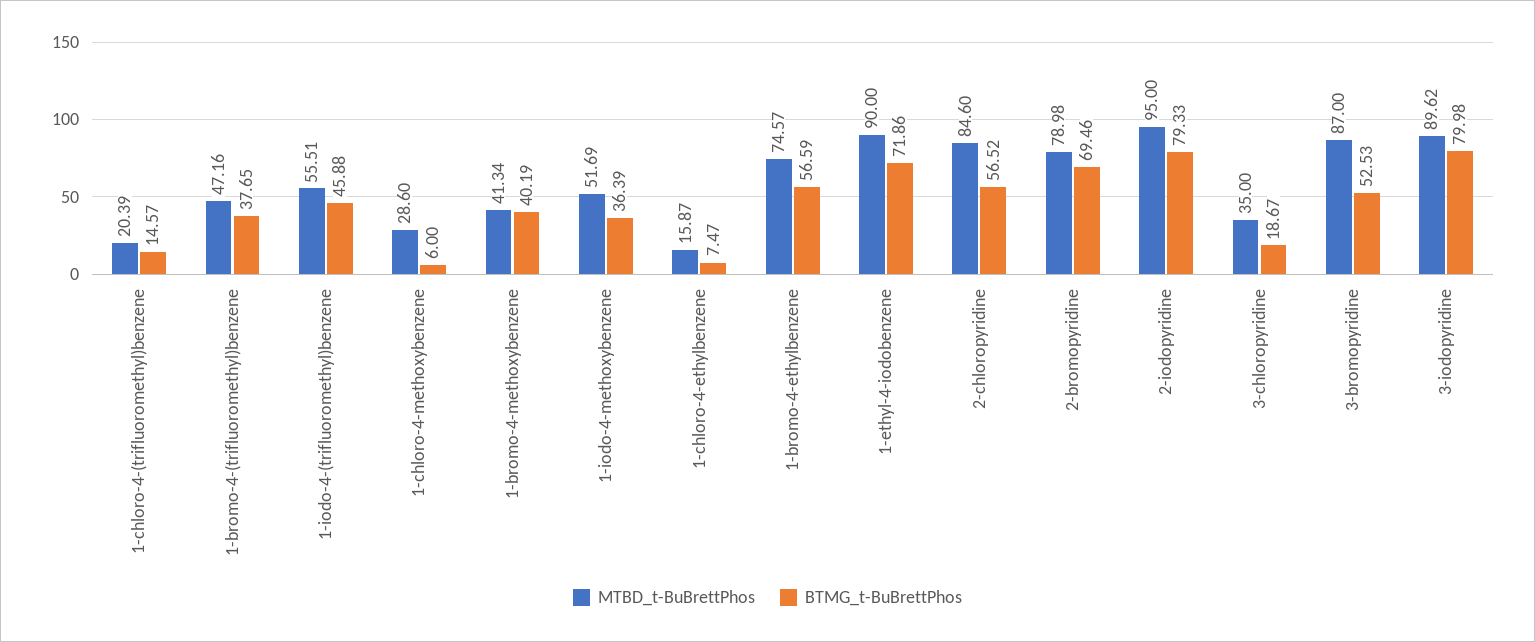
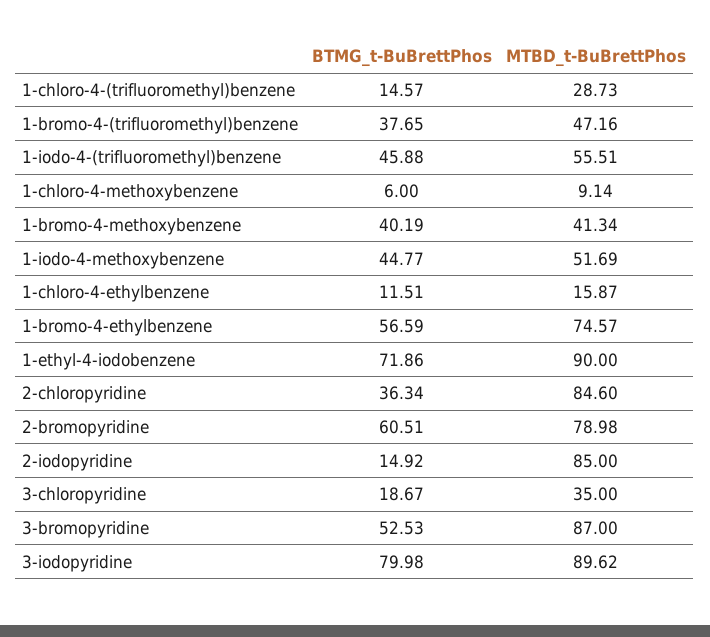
  {
    "MTBD_t-BuBrettPhos": {
-     "1-chloro-4-(trifluoromethyl)benzene": 20.39,
+     "1-chloro-4-(trifluoromethyl)benzene": 28.73,
      "1-bromo-4-(trifluoromethyl)benzene": 47.16,
      "1-iodo-4-(trifluoromethyl)benzene": 55.51,
-     "1-chloro-4-methoxybenzene": 28.6,
+     "1-chloro-4-methoxybenzene": 9.14,
      "1-bromo-4-methoxybenzene": 41.34,
      "1-iodo-4-methoxybenzene": 51.69,
      "1-chloro-4-ethylbenzene": 15.87,
      "1-bromo-4-ethylbenzene": 74.57,
      "1-ethyl-4-iodobenzene": 90,
      "2-chloropyridine": 84.6,
      "2-bromopyridine": 78.98,
-     "2-iodopyridine": 95,
+     "2-iodopyridine": 85,
      "3-chloropyridine": 35,
      "3-bromopyridine": 87,
      "3-iodopyridine": 89.62
    },
    "BTMG_t-BuBrettPhos": {
      "1-chloro-4-(trifluoromethyl)benzene": 14.57,
      "1-bromo-4-(trifluoromethyl)benzene": 37.65,
      "1-iodo-4-(trifluoromethyl)benzene": 45.88,
      "1-chloro-4-methoxybenzene": 6,
      "1-bromo-4-methoxybenzene": 40.19,
-     "1-iodo-4-methoxybenzene": 36.39,
+     "1-iodo-4-methoxybenzene": 44.77,
-     "1-chloro-4-ethylbenzene": 7.47,
+     "1-chloro-4-ethylbenzene": 11.51,
      "1-bromo-4-ethylbenzene": 56.59,
      "1-ethyl-4-iodobenzene": 71.86,
-     "2-chloropyridine": 56.52,
+     "2-chloropyridine": 36.34,
-     "2-bromopyridine": 69.46,
+     "2-bromopyridine": 60.51,
-     "2-iodopyridine": 79.33,
+     "2-iodopyridine": 14.92,
      "3-chloropyridine": 18.67,
      "3-bromopyridine": 52.53,
      "3-iodopyridine": 79.98
    }
  }

